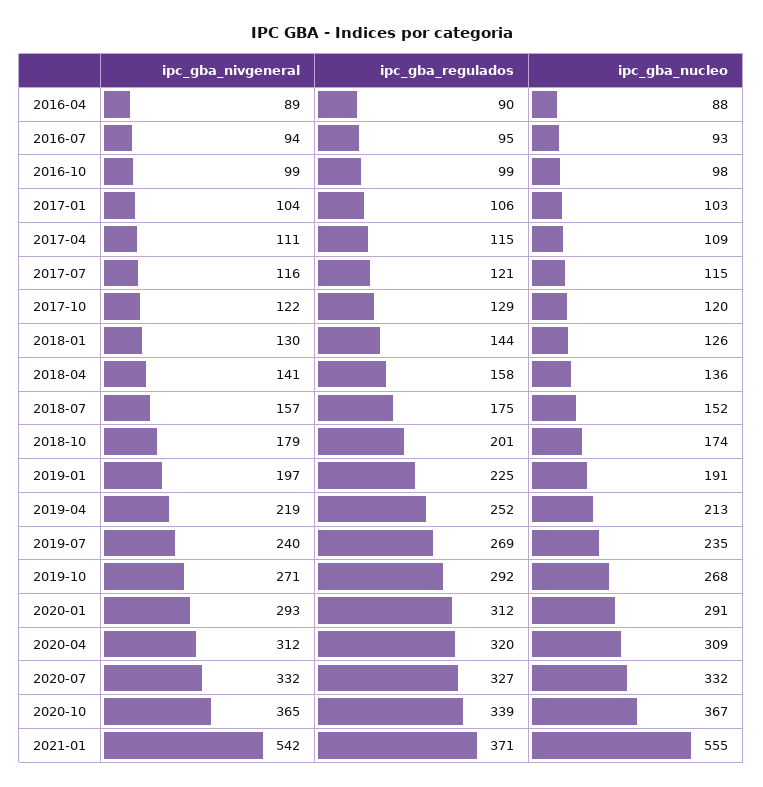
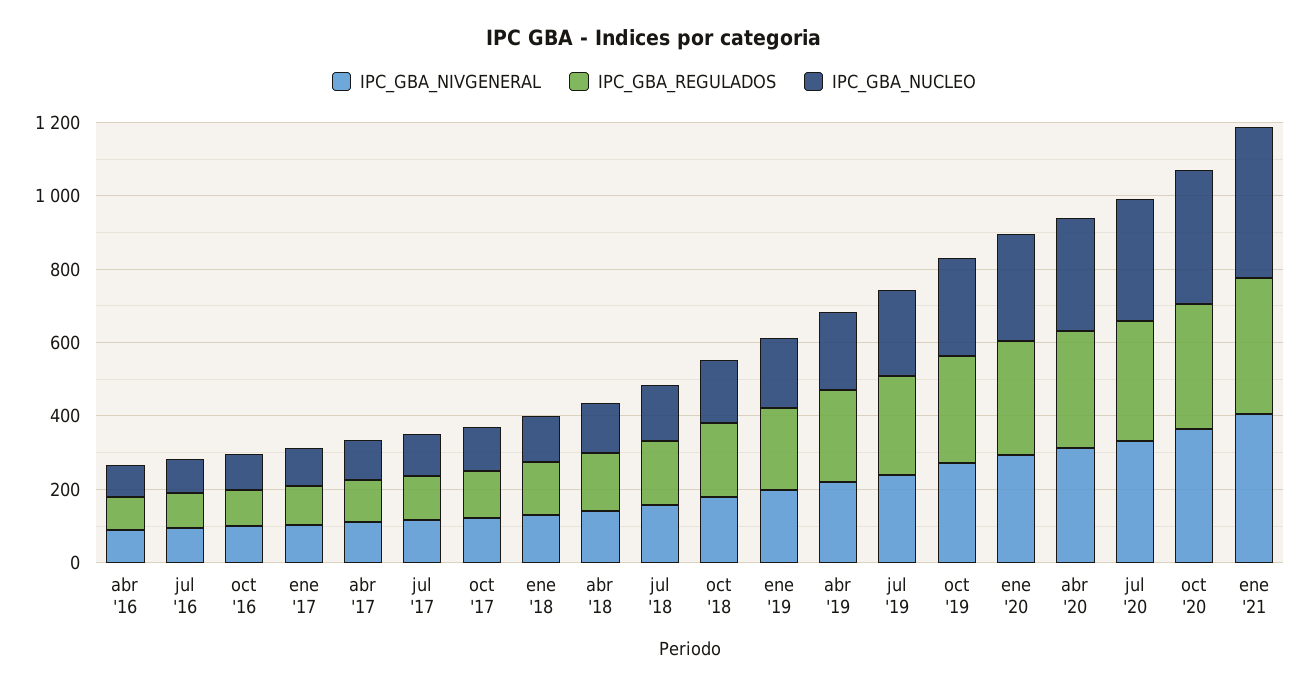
  {
    "ipc_gba_nivgeneral": {
      "2016-04": 89,
      "2016-07": 94,
      "2016-10": 99,
      "2017-01": 104,
      "2017-04": 111,
      "2017-07": 116,
      "2017-10": 122,
      "2018-01": 130,
      "2018-04": 141,
      "2018-07": 157,
      "2018-10": 179,
      "2019-01": 197,
      "2019-04": 219,
      "2019-07": 240,
      "2019-10": 271,
      "2020-01": 293,
      "2020-04": 312,
      "2020-07": 332,
      "2020-10": 365,
-     "2021-01": 542
+     "2021-01": 400
    },
    "ipc_gba_regulados": {
      "2016-04": 90,
      "2016-07": 95,
      "2016-10": 99,
      "2017-01": 106,
      "2017-04": 115,
      "2017-07": 121,
      "2017-10": 129,
      "2018-01": 144,
      "2018-04": 158,
      "2018-07": 175,
      "2018-10": 201,
      "2019-01": 225,
      "2019-04": 252,
      "2019-07": 269,
      "2019-10": 292,
      "2020-01": 312,
      "2020-04": 320,
      "2020-07": 327,
      "2020-10": 339,
      "2021-01": 371
    },
    "ipc_gba_nucleo": {
      "2016-04": 88,
      "2016-07": 93,
      "2016-10": 98,
      "2017-01": 103,
      "2017-04": 109,
      "2017-07": 115,
      "2017-10": 120,
      "2018-01": 126,
      "2018-04": 136,
      "2018-07": 152,
      "2018-10": 174,
      "2019-01": 191,
      "2019-04": 213,
      "2019-07": 235,
      "2019-10": 268,
      "2020-01": 291,
      "2020-04": 309,
      "2020-07": 332,
      "2020-10": 367,
-     "2021-01": 555
+     "2021-01": 400
    }
  }

